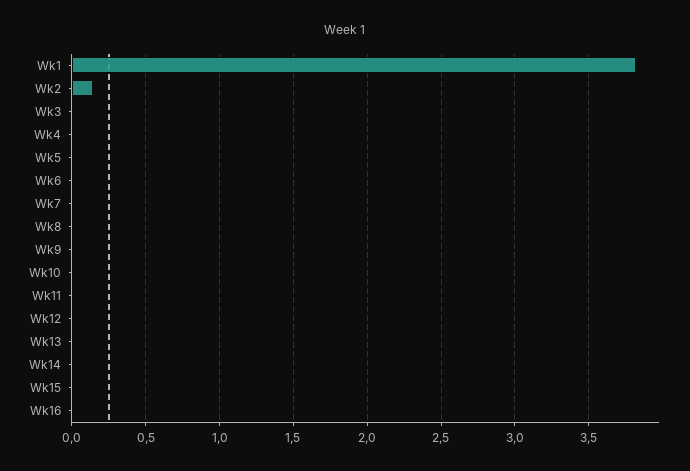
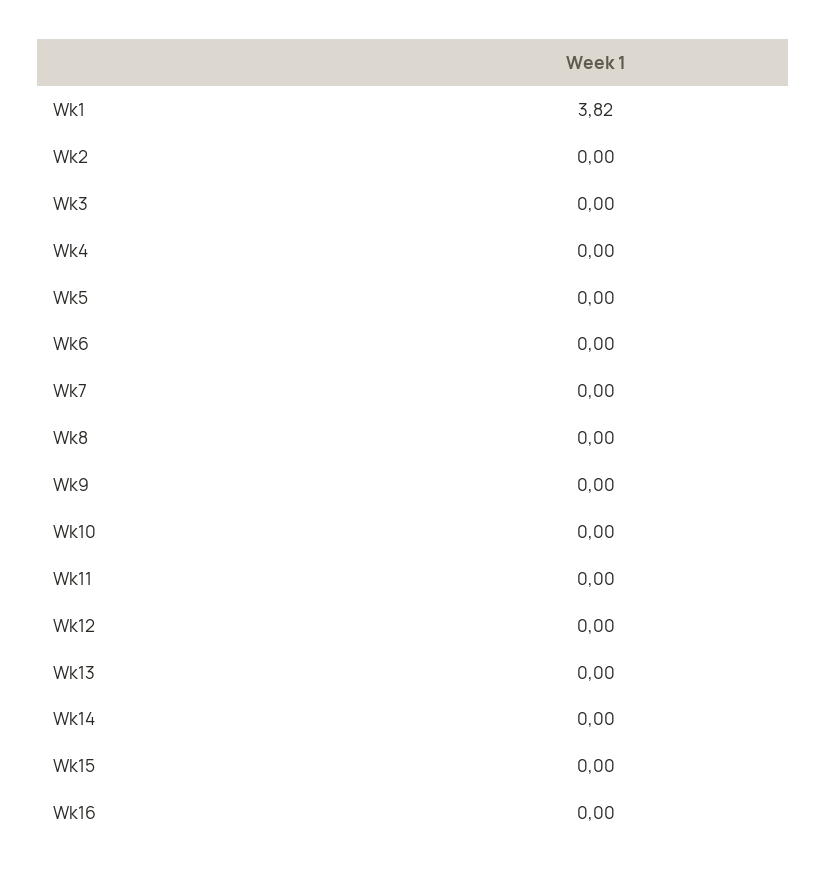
  {
    "Wk1": 3.82,
-   "Wk2": 0.15,
+   "Wk2": 0,
    "Wk3": 0,
    "Wk4": 0,
    "Wk5": 0,
    "Wk6": 0,
    "Wk7": 0,
    "Wk8": 0,
    "Wk9": 0,
    "Wk10": 0,
    "Wk11": 0,
    "Wk12": 0,
    "Wk13": 0,
    "Wk14": 0,
    "Wk15": 0,
    "Wk16": 0
  }

